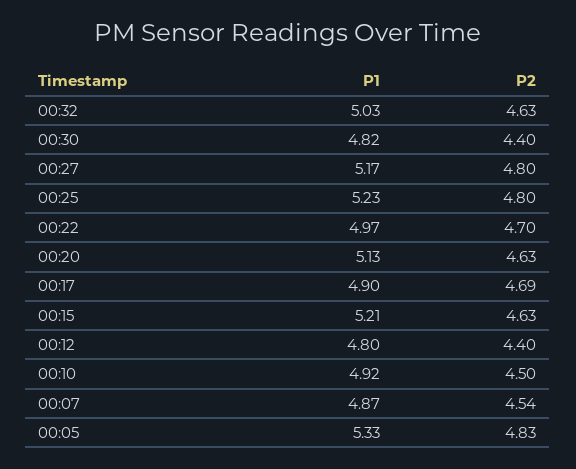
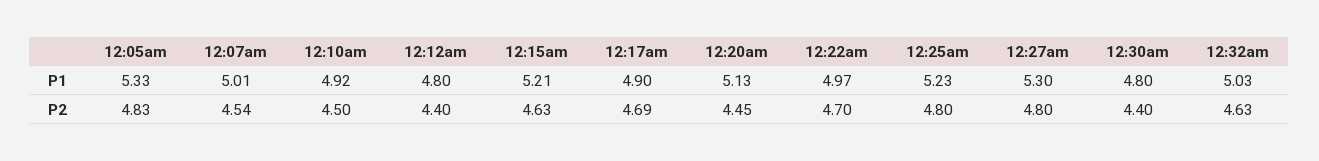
  {
    "P1": {
      "00:32": 5.03,
-     "00:30": 4.82,
+     "00:30": 4.8,
-     "00:27": 5.17,
+     "00:27": 5.3,
      "00:25": 5.23,
      "00:22": 4.97,
      "00:20": 5.13,
      "00:17": 4.9,
      "00:15": 5.21,
      "00:12": 4.8,
      "00:10": 4.92,
-     "00:07": 4.87,
+     "00:07": 5.01,
      "00:05": 5.33
    },
    "P2": {
      "00:32": 4.63,
      "00:30": 4.4,
      "00:27": 4.8,
      "00:25": 4.8,
      "00:22": 4.7,
-     "00:20": 4.63,
+     "00:20": 4.45,
      "00:17": 4.69,
      "00:15": 4.63,
      "00:12": 4.4,
      "00:10": 4.5,
      "00:07": 4.54,
      "00:05": 4.83
    }
  }

